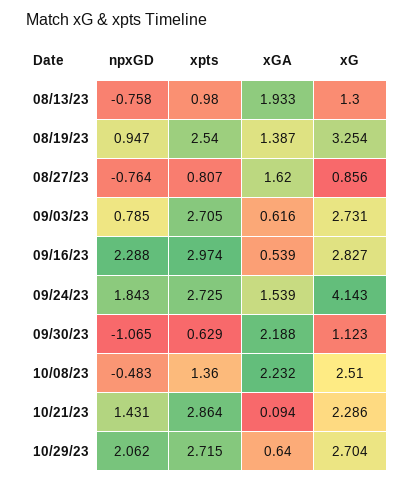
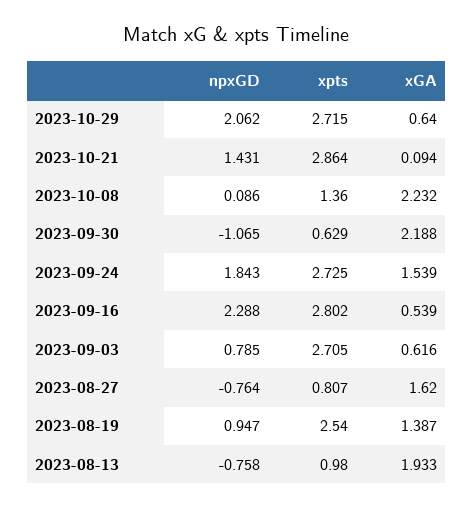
  {
    "npxGD": {
      "08/13/23": -0.758,
      "08/19/23": 0.947,
      "08/27/23": -0.764,
      "09/03/23": 0.785,
      "09/16/23": 2.288,
      "09/24/23": 1.843,
      "09/30/23": -1.065,
-     "10/08/23": -0.483,
+     "10/08/23": 0.086,
      "10/21/23": 1.431,
      "10/29/23": 2.062
    },
    "xpts": {
      "08/13/23": 0.98,
      "08/19/23": 2.54,
      "08/27/23": 0.807,
      "09/03/23": 2.705,
-     "09/16/23": 2.974,
+     "09/16/23": 2.802,
      "09/24/23": 2.725,
      "09/30/23": 0.629,
      "10/08/23": 1.36,
      "10/21/23": 2.864,
      "10/29/23": 2.715
    },
    "xGA": {
      "08/13/23": 1.933,
      "08/19/23": 1.387,
      "08/27/23": 1.62,
      "09/03/23": 0.616,
      "09/16/23": 0.539,
      "09/24/23": 1.539,
      "09/30/23": 2.188,
      "10/08/23": 2.232,
      "10/21/23": 0.094,
      "10/29/23": 0.64
-   },
+   }
-   "xG": {
-     "08/13/23": 1.3,
-     "08/19/23": 3.254,
-     "08/27/23": 0.856,
-     "09/03/23": 2.731,
-     "09/16/23": 2.827,
-     "09/24/23": 4.143,
-     "09/30/23": 1.123,
-     "10/08/23": 2.51,
-     "10/21/23": 2.286,
-     "10/29/23": 2.704
-   }
  }

